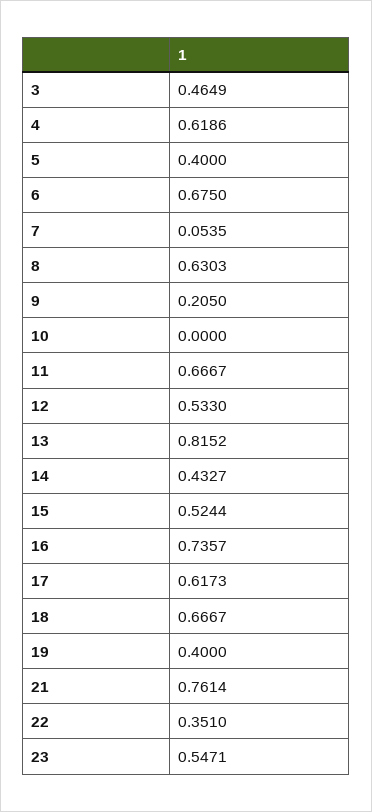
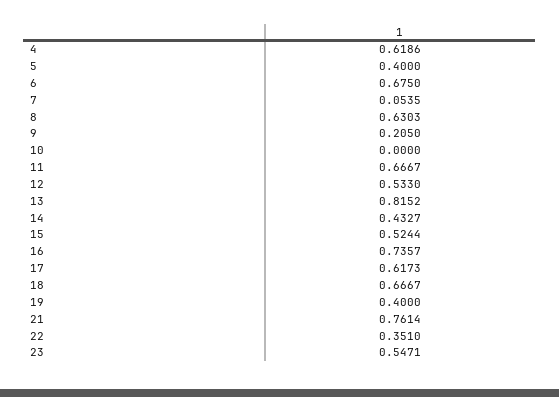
  {
-   "3": 0.4649,
    "4": 0.6186,
    "5": 0.4,
    "6": 0.675,
    "7": 0.0535,
    "8": 0.6303,
    "9": 0.205,
    "10": 0,
    "11": 0.6667,
    "12": 0.533,
    "13": 0.8152,
    "14": 0.4327,
    "15": 0.5244,
    "16": 0.7357,
    "17": 0.6173,
    "18": 0.6667,
    "19": 0.4,
    "21": 0.7614,
    "22": 0.351,
    "23": 0.5471
  }

